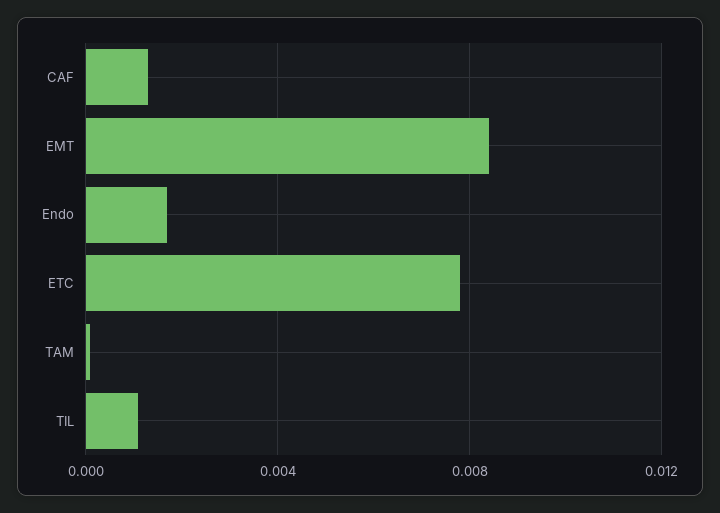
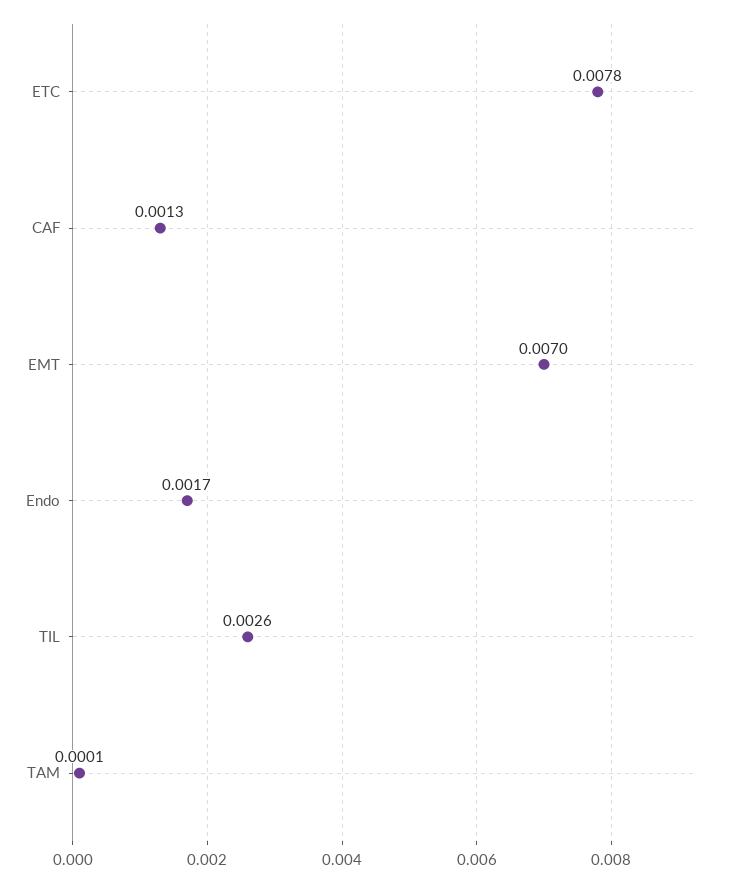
  {
    "CAF": 0.0013,
-   "EMT": 0.0085,
+   "EMT": 0.007,
    "Endo": 0.0017,
    "ETC": 0.0078,
    "TAM": 0.0001,
-   "TIL": 0.001
+   "TIL": 0.0026
  }

